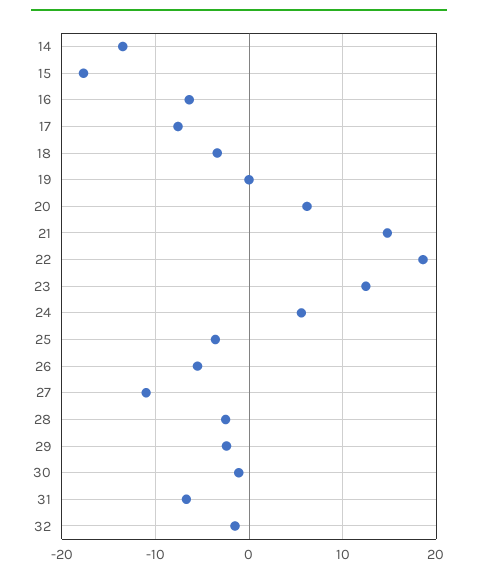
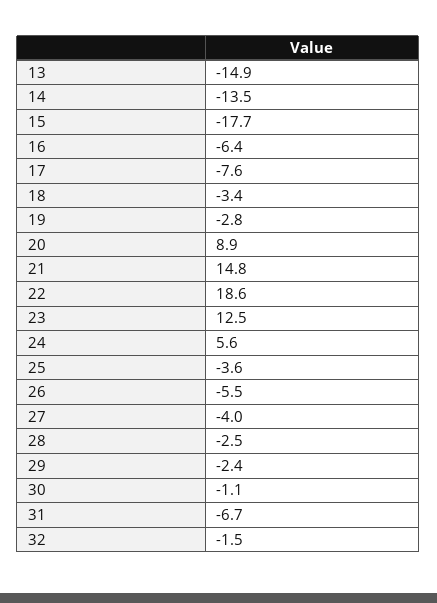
  {
    "14": -13.5,
    "15": -17.7,
    "16": -6.4,
    "17": -7.6,
    "18": -3.4,
-   "19": 0,
+   "19": -2.8,
-   "20": 6,
+   "20": 8.9,
    "21": 14.8,
    "22": 18.6,
    "23": 12.5,
    "24": 5.6,
    "25": -3.6,
    "26": -5.5,
-   "27": -11,
+   "27": -4,
    "28": -2.5,
    "29": -2.4,
    "30": -1.1,
    "31": -6.7,
-   "32": -1.5
+   "32": -1.5,
+   "13": -14.9
  }

